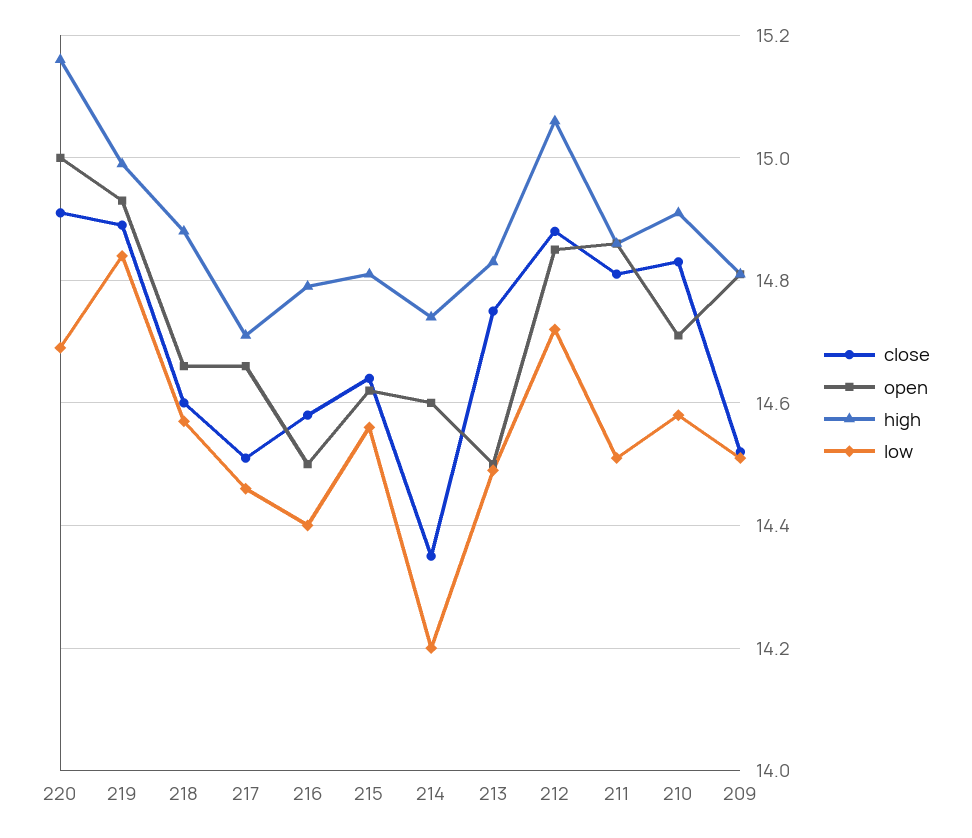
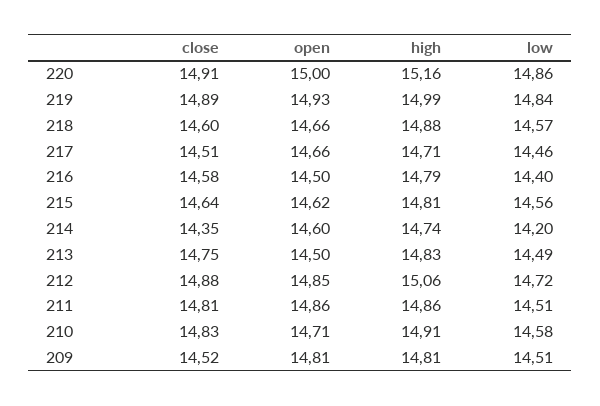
  {
    "close": {
      "220": 14.91,
      "219": 14.89,
      "218": 14.6,
      "217": 14.51,
      "216": 14.58,
      "215": 14.64,
      "214": 14.35,
      "213": 14.75,
      "212": 14.88,
      "211": 14.81,
      "210": 14.83,
      "209": 14.52
    },
    "open": {
      "220": 15,
      "219": 14.93,
      "218": 14.66,
      "217": 14.66,
      "216": 14.5,
      "215": 14.62,
      "214": 14.6,
      "213": 14.5,
      "212": 14.85,
      "211": 14.86,
      "210": 14.71,
      "209": 14.81
    },
    "high": {
      "220": 15.16,
      "219": 14.99,
      "218": 14.88,
      "217": 14.71,
      "216": 14.79,
      "215": 14.81,
      "214": 14.74,
      "213": 14.83,
      "212": 15.06,
      "211": 14.86,
      "210": 14.91,
      "209": 14.81
    },
    "low": {
-     "220": 14.7,
+     "220": 14.86,
      "219": 14.84,
      "218": 14.57,
      "217": 14.46,
      "216": 14.4,
      "215": 14.56,
      "214": 14.2,
      "213": 14.49,
      "212": 14.72,
      "211": 14.51,
      "210": 14.58,
      "209": 14.51
    }
  }

